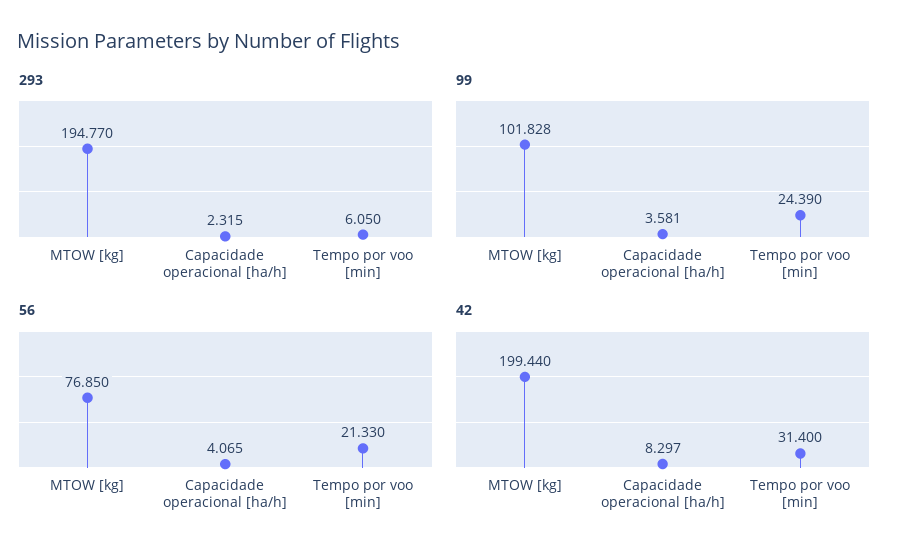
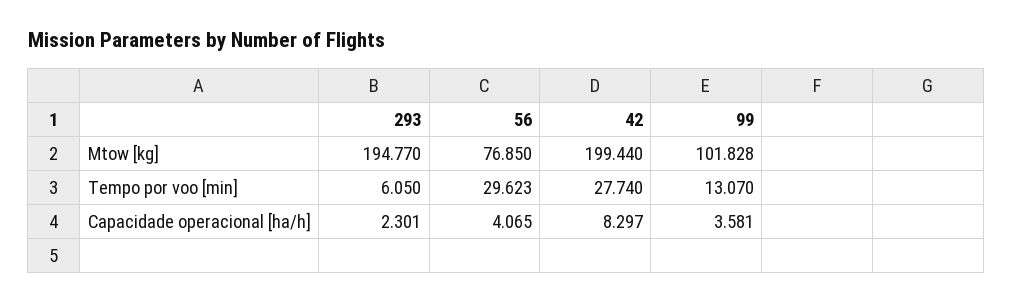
  {
    "293": {
      "MTOW [kg]": 194.77,
-     "Capacidade operacional [ha/h]": 2.315,
+     "Capacidade operacional [ha/h]": 2.301,
      "Tempo por voo [min]": 6.05
    },
    "99": {
      "MTOW [kg]": 101.828,
      "Capacidade operacional [ha/h]": 3.581,
-     "Tempo por voo [min]": 24.39
+     "Tempo por voo [min]": 13.07
    },
    "56": {
      "MTOW [kg]": 76.85,
      "Capacidade operacional [ha/h]": 4.065,
-     "Tempo por voo [min]": 21.33
+     "Tempo por voo [min]": 29.623
    },
    "42": {
      "MTOW [kg]": 199.44,
      "Capacidade operacional [ha/h]": 8.297,
-     "Tempo por voo [min]": 31.4
+     "Tempo por voo [min]": 27.74
    }
  }

